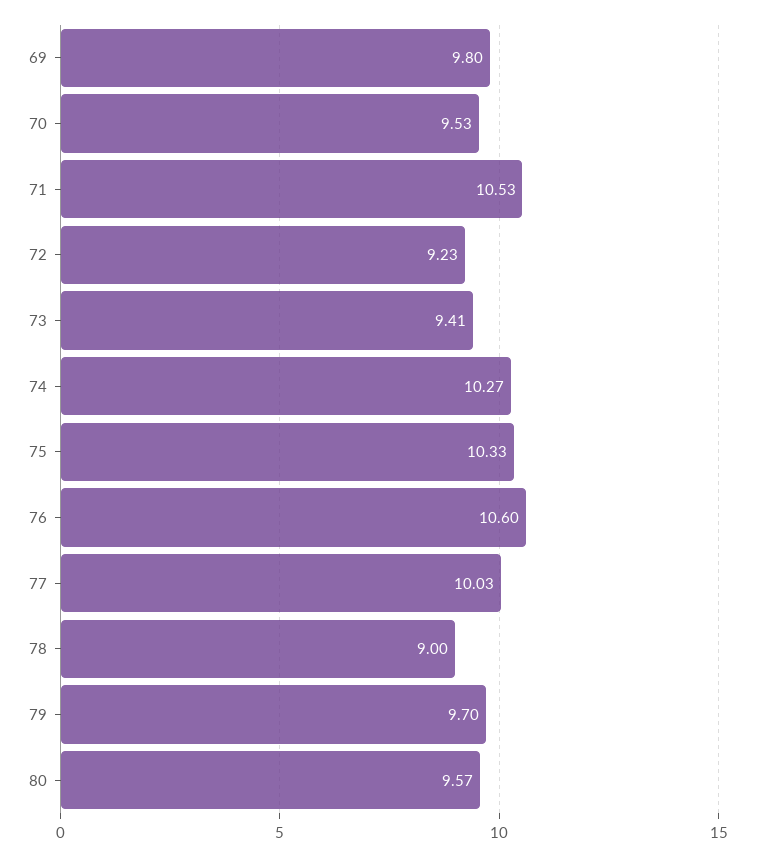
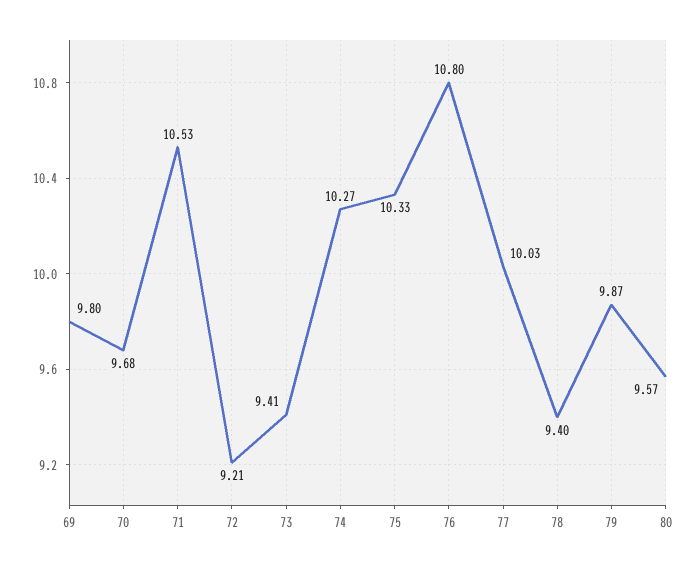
  {
    "69": 9.8,
-   "70": 9.53,
+   "70": 9.68,
    "71": 10.53,
-   "72": 9.23,
+   "72": 9.21,
    "73": 9.41,
    "74": 10.27,
    "75": 10.33,
-   "76": 10.6,
+   "76": 10.8,
    "77": 10.03,
-   "78": 9,
+   "78": 9.4,
-   "79": 9.7,
+   "79": 9.87,
    "80": 9.57
  }

